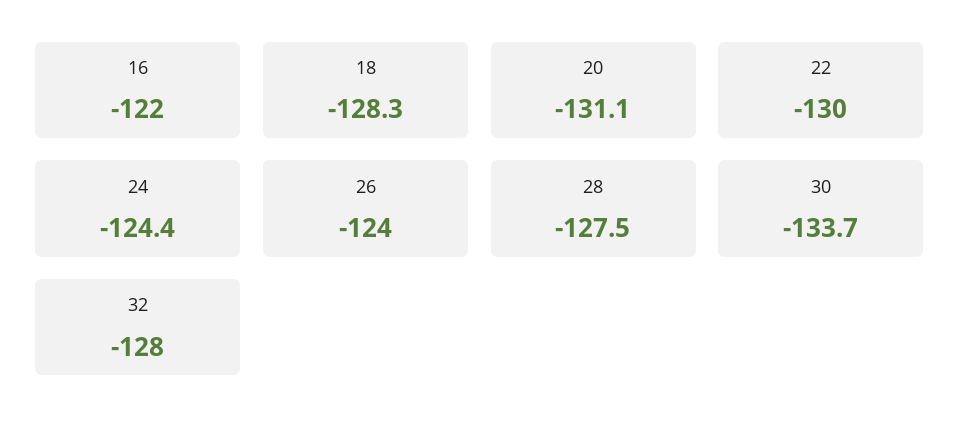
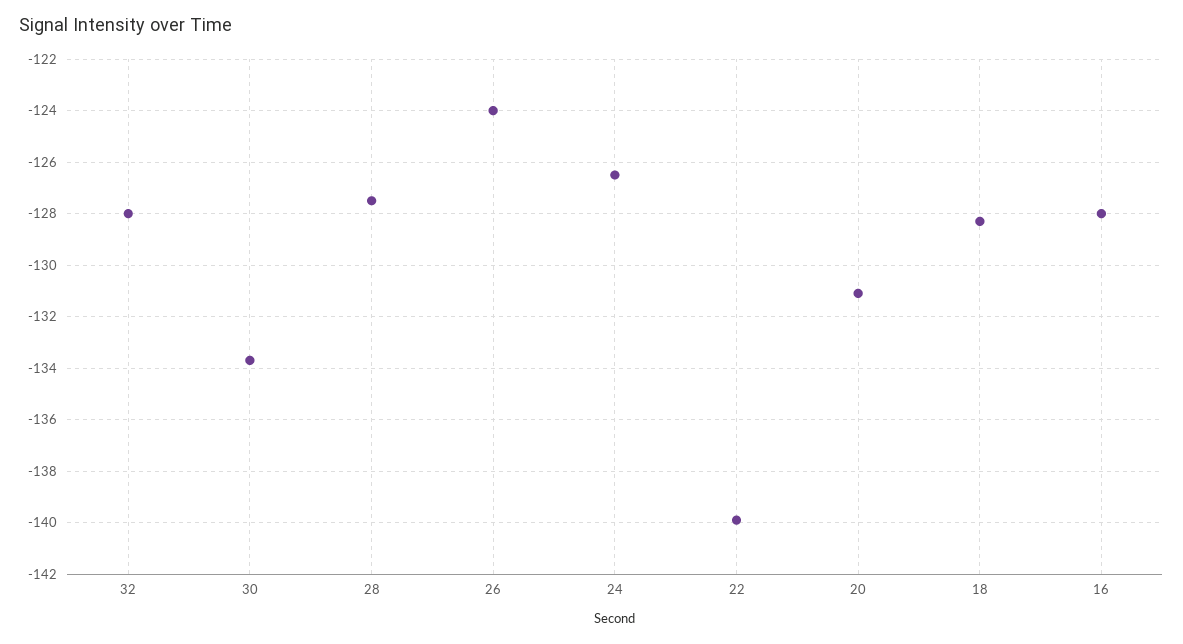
  {
-   "16": -122,
+   "16": -128,
    "18": -128.3,
    "20": -131.1,
-   "22": -130,
+   "22": -140,
-   "24": -124.4,
+   "24": -126.5,
    "26": -124,
    "28": -127.5,
    "30": -133.7,
    "32": -128
  }

